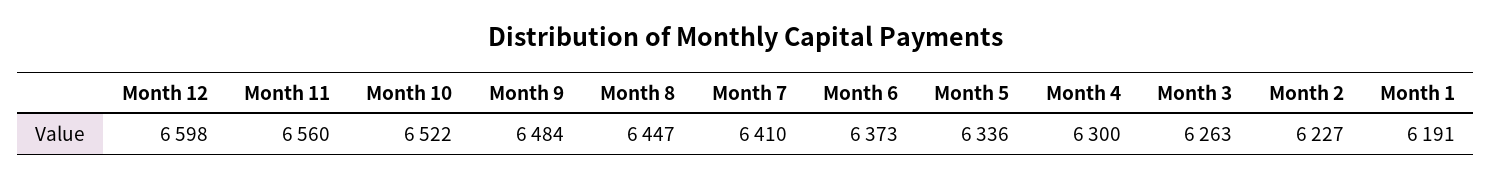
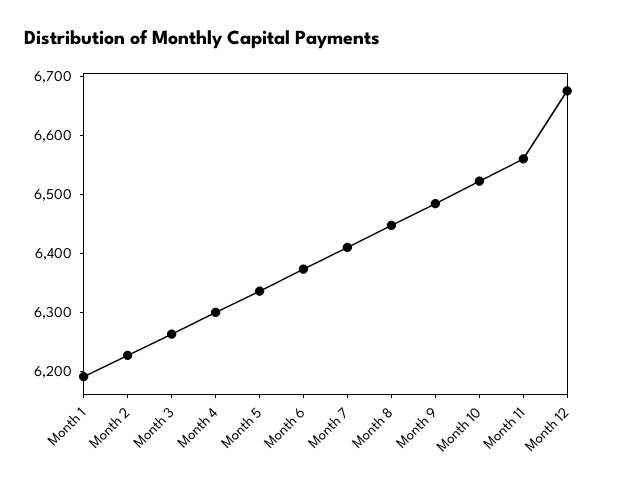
  {
-   "Month 12": 6598,
+   "Month 12": 6680,
    "Month 11": 6560,
    "Month 10": 6522,
    "Month 9": 6484,
    "Month 8": 6447,
    "Month 7": 6410,
    "Month 6": 6373,
    "Month 5": 6336,
    "Month 4": 6300,
    "Month 3": 6263,
    "Month 2": 6227,
    "Month 1": 6191
  }

